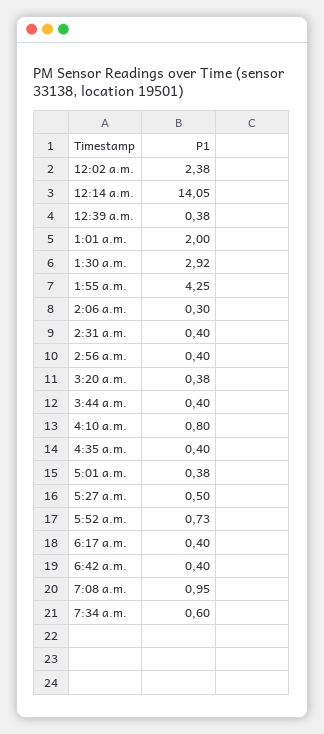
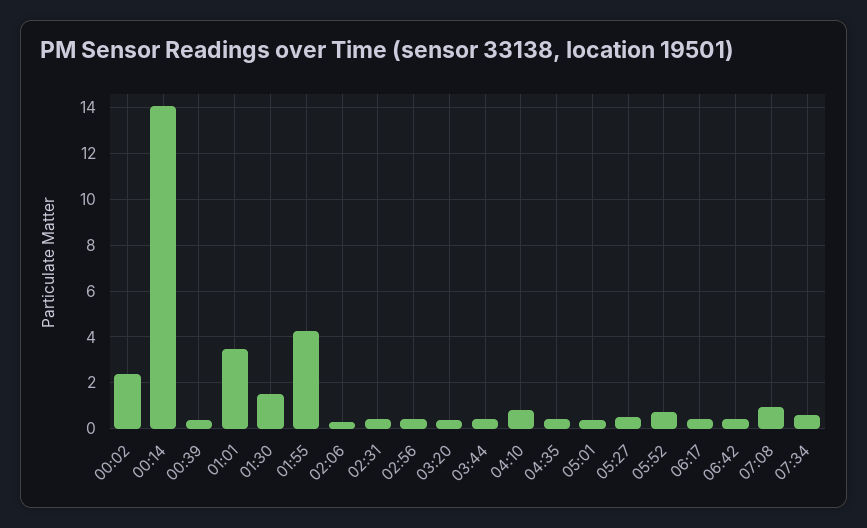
  {
    "12:02 a.m.": 2.38,
    "12:14 a.m.": 14.05,
    "12:39 a.m.": 0.38,
-   "1:01 a.m.": 2,
+   "1:01 a.m.": 3.5,
-   "1:30 a.m.": 2.92,
+   "1:30 a.m.": 1.5,
    "1:55 a.m.": 4.25,
    "2:06 a.m.": 0.3,
    "2:31 a.m.": 0.4,
    "2:56 a.m.": 0.4,
    "3:20 a.m.": 0.38,
    "3:44 a.m.": 0.4,
    "4:10 a.m.": 0.8,
    "4:35 a.m.": 0.4,
    "5:01 a.m.": 0.38,
    "5:27 a.m.": 0.5,
    "5:52 a.m.": 0.73,
    "6:17 a.m.": 0.4,
    "6:42 a.m.": 0.4,
    "7:08 a.m.": 0.95,
    "7:34 a.m.": 0.6
  }

